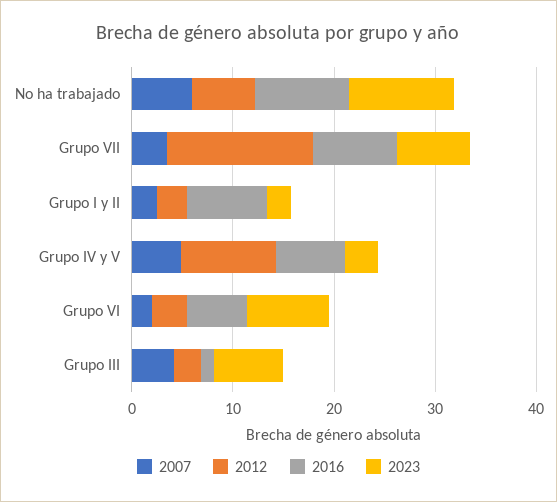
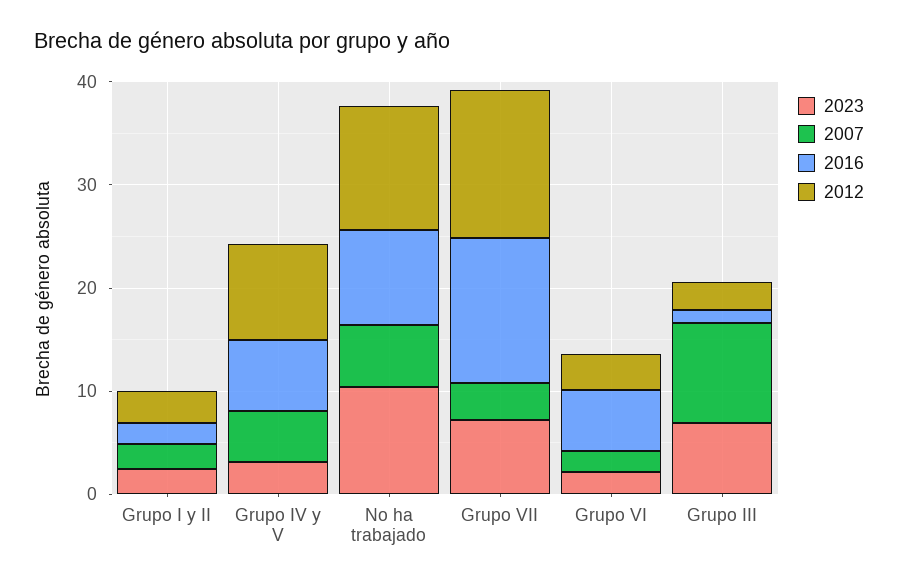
  {
    "2007": {
      "No ha trabajado": 6,
      "Grupo VII": 4,
      "Grupo I y II": 2,
      "Grupo IV y V": 4,
      "Grupo VI": 2,
-     "Grupo III": 4
+     "Grupo III": 10
    },
    "2012": {
-     "No ha trabajado": 6,
+     "No ha trabajado": 12,
      "Grupo VII": 14,
      "Grupo I y II": 4,
      "Grupo IV y V": 10,
      "Grupo VI": 4,
      "Grupo III": 2
    },
    "2016": {
      "No ha trabajado": 10,
-     "Grupo VII": 8,
+     "Grupo VII": 14,
-     "Grupo I y II": 8,
+     "Grupo I y II": 2,
      "Grupo IV y V": 6,
      "Grupo VI": 6,
      "Grupo III": 2
    },
    "2023": {
      "No ha trabajado": 10,
      "Grupo VII": 8,
      "Grupo I y II": 2,
      "Grupo IV y V": 4,
-     "Grupo VI": 8,
+     "Grupo VI": 2,
      "Grupo III": 6
    }
  }

